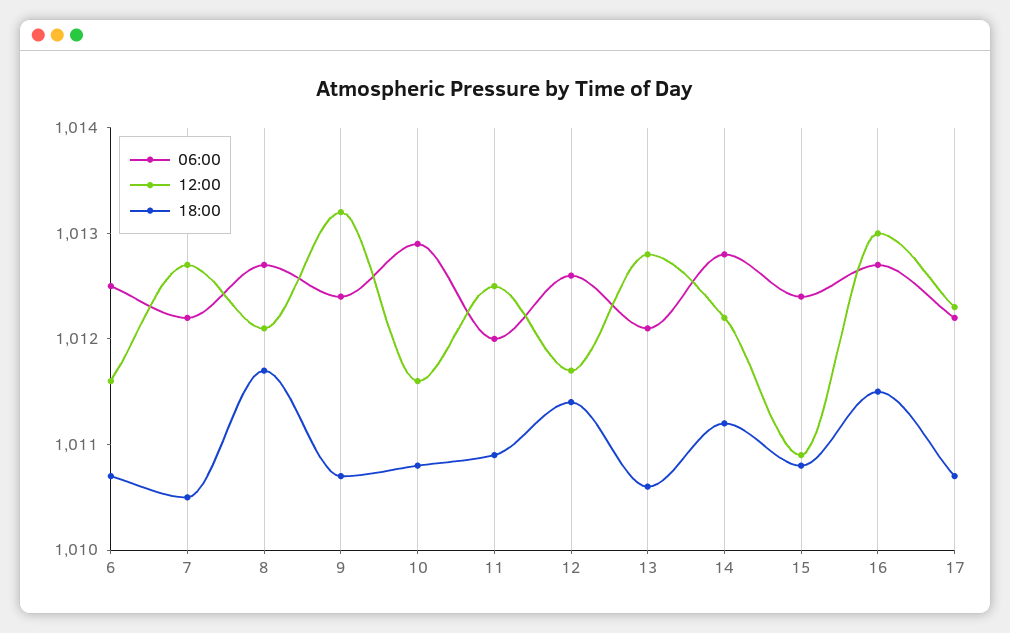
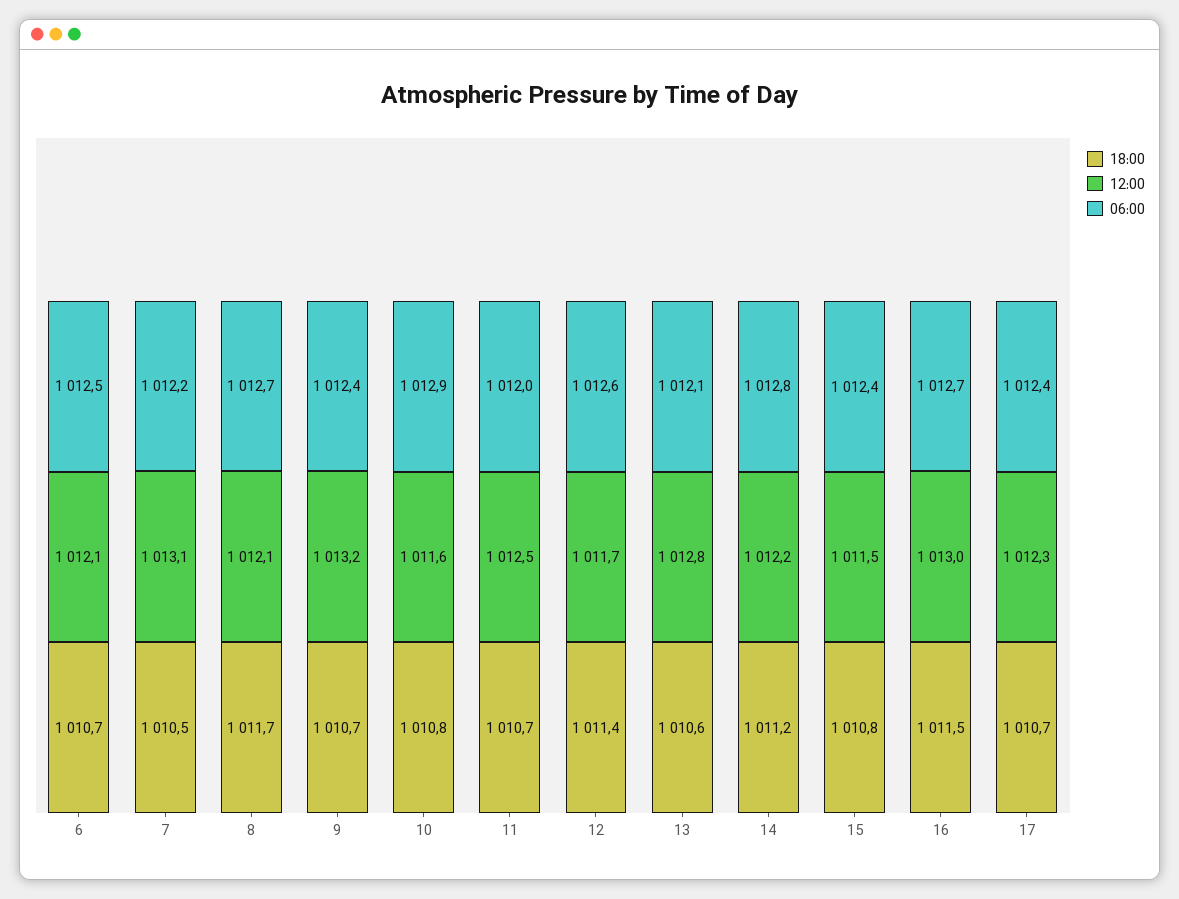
  {
    "06:00": {
      "6": 1012.5,
      "7": 1012.2,
      "8": 1012.7,
      "9": 1012.4,
      "10": 1012.9,
      "11": 1012,
      "12": 1012.6,
      "13": 1012.1,
      "14": 1012.8,
      "15": 1012.4,
      "16": 1012.7,
-     "17": 1012.2
+     "17": 1012.4
    },
    "12:00": {
-     "6": 1011.6,
+     "6": 1012.1,
-     "7": 1012.7,
+     "7": 1013.1,
      "8": 1012.1,
      "9": 1013.2,
      "10": 1011.6,
      "11": 1012.5,
      "12": 1011.7,
      "13": 1012.8,
      "14": 1012.2,
-     "15": 1010.9,
+     "15": 1011.5,
      "16": 1013,
      "17": 1012.3
    },
    "18:00": {
      "6": 1010.7,
      "7": 1010.5,
      "8": 1011.7,
      "9": 1010.7,
      "10": 1010.8,
-     "11": 1010.9,
+     "11": 1010.7,
      "12": 1011.4,
      "13": 1010.6,
      "14": 1011.2,
      "15": 1010.8,
      "16": 1011.5,
      "17": 1010.7
    }
  }

